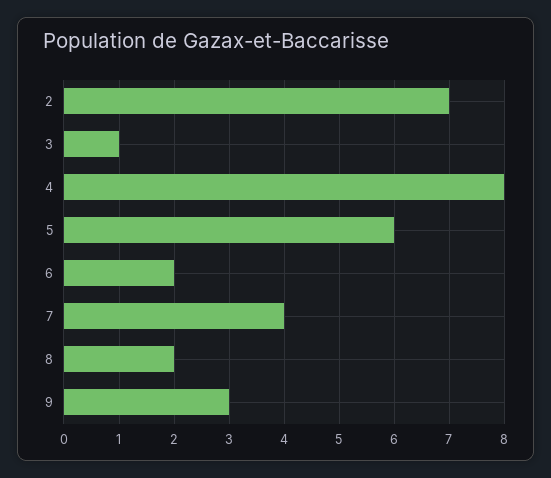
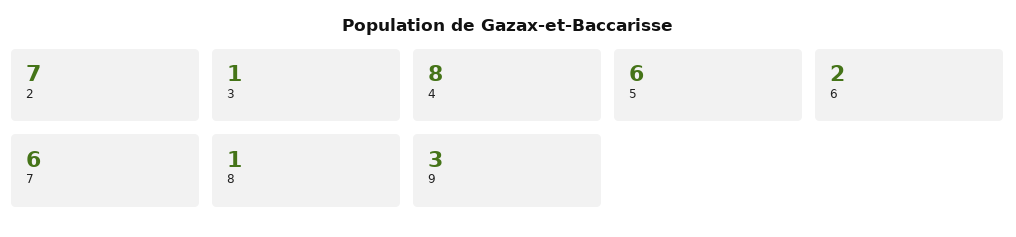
  {
    "2": 7,
    "3": 1,
    "4": 8,
    "5": 6,
    "6": 2,
-   "7": 4,
+   "7": 6,
-   "8": 2,
+   "8": 1,
    "9": 3
  }

